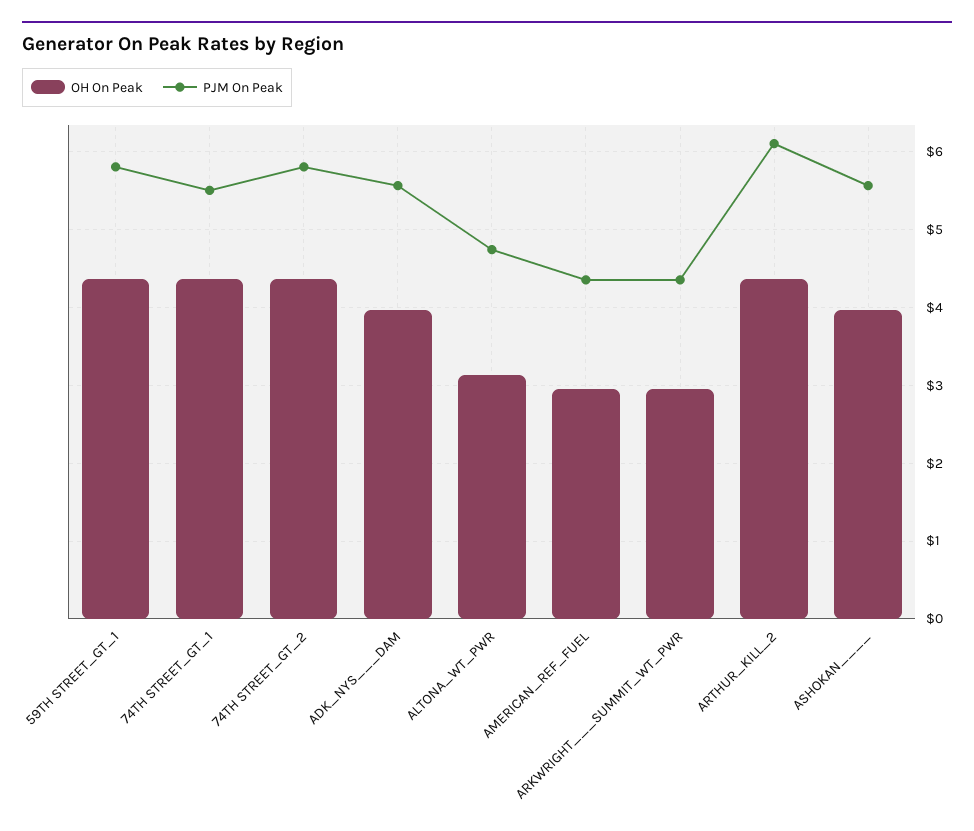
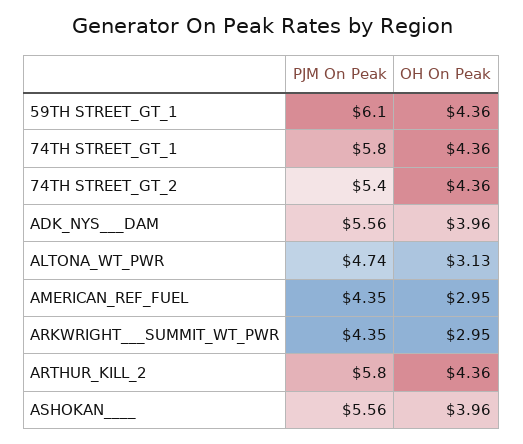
  {
    "OH On Peak": {
      "59TH STREET_GT_1": 4.36,
      "74TH STREET_GT_1": 4.36,
      "74TH STREET_GT_2": 4.36,
      "ADK_NYS___DAM": 3.96,
      "ALTONA_WT_PWR": 3.13,
      "AMERICAN_REF_FUEL": 2.95,
      "ARKWRIGHT___SUMMIT_WT_PWR": 2.95,
      "ARTHUR_KILL_2": 4.36,
      "ASHOKAN____": 3.96
    },
    "PJM On Peak": {
-     "59TH STREET_GT_1": 5.8,
+     "59TH STREET_GT_1": 6.1,
-     "74TH STREET_GT_1": 5.5,
+     "74TH STREET_GT_1": 5.8,
-     "74TH STREET_GT_2": 5.8,
+     "74TH STREET_GT_2": 5.4,
      "ADK_NYS___DAM": 5.56,
      "ALTONA_WT_PWR": 4.74,
      "AMERICAN_REF_FUEL": 4.35,
      "ARKWRIGHT___SUMMIT_WT_PWR": 4.35,
-     "ARTHUR_KILL_2": 6.1,
+     "ARTHUR_KILL_2": 5.8,
      "ASHOKAN____": 5.56
    }
  }

